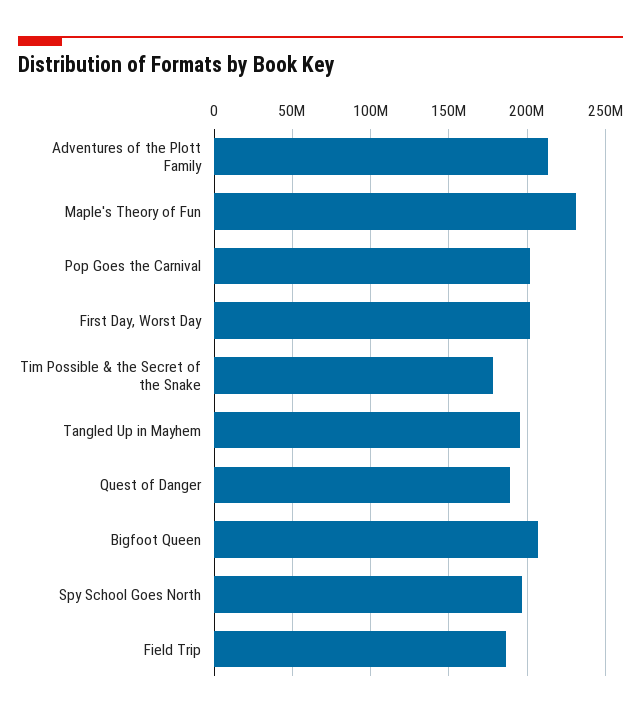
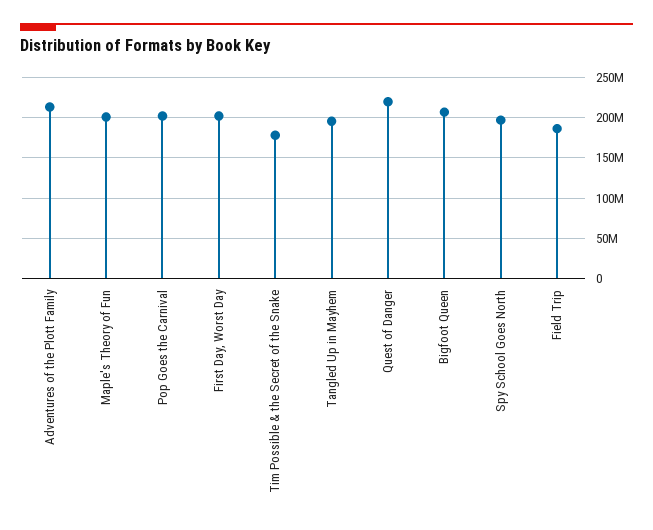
  {
    "Adventures of the Plott Family": 215000000,
-   "Maple's Theory of Fun": 230000000,
+   "Maple's Theory of Fun": 200000000,
    "Pop Goes the Carnival": 200000000,
    "First Day, Worst Day": 200000000,
    "Tim Possible & the Secret of the Snake": 180000000,
    "Tangled Up in Mayhem": 195000000,
-   "Quest of Danger": 190000000,
+   "Quest of Danger": 220000000,
    "Bigfoot Queen": 205000000,
    "Spy School Goes North": 195000000,
    "Field Trip": 185000000
  }

